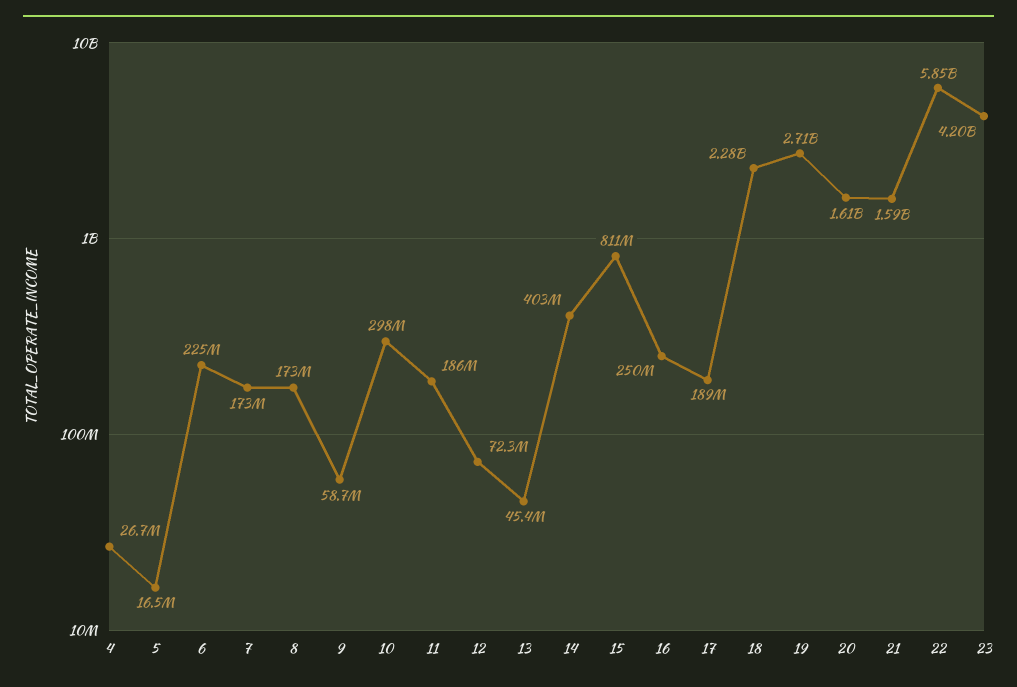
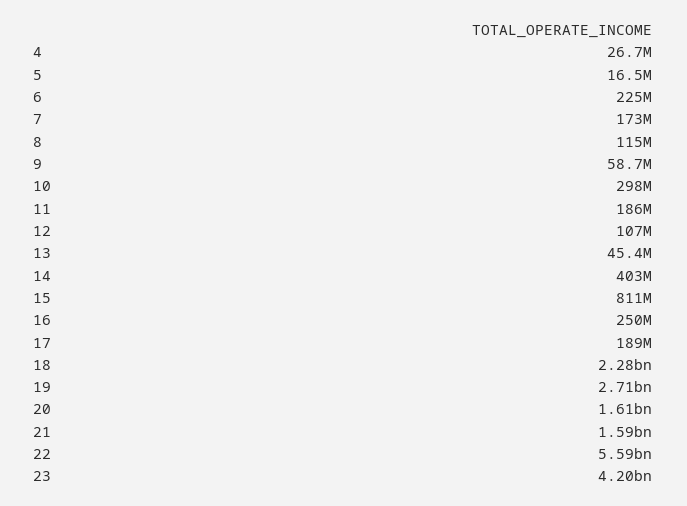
  {
    "4": 26700000,
    "5": 16500000,
    "6": 225000000,
    "7": 173000000,
-   "8": 173000000,
+   "8": 115000000,
    "9": 58700000,
    "10": 298000000,
    "11": 186000000,
-   "12": 72300000,
+   "12": 107000000,
    "13": 45400000,
    "14": 403000000,
    "15": 811000000,
    "16": 250000000,
    "17": 189000000,
    "18": 2280000000,
    "19": 2710000000,
    "20": 1610000000,
    "21": 1590000000,
-   "22": 5850000000,
+   "22": 5590000000,
    "23": 4200000000
  }

